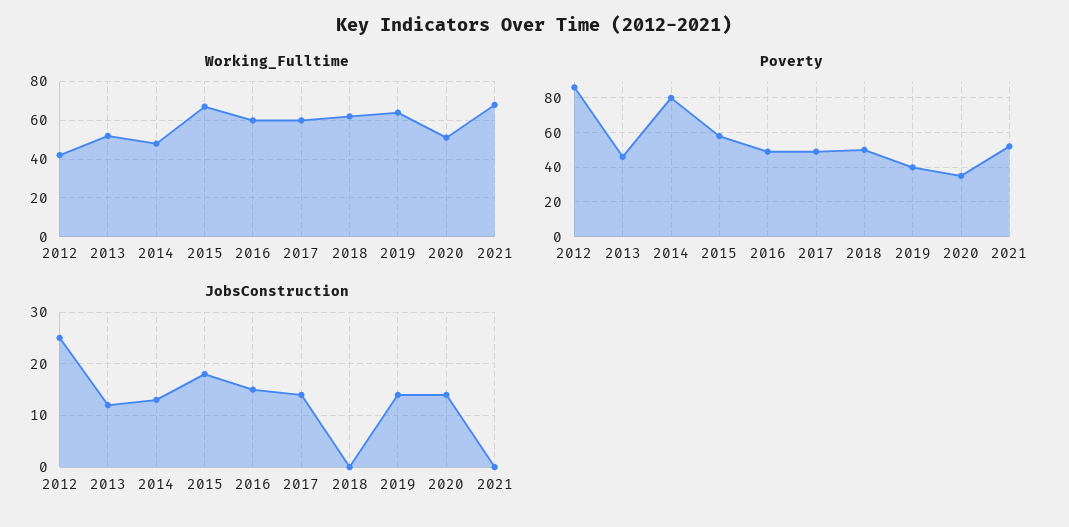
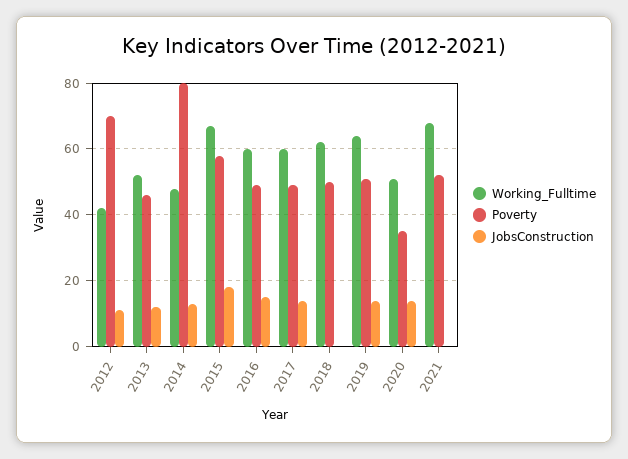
  {
    "Working_Fulltime": {
      "2012": 40,
      "2013": 50,
      "2014": 50,
      "2015": 65,
      "2016": 60,
      "2017": 60,
      "2018": 60,
      "2019": 65,
      "2020": 50,
      "2021": 70
    },
    "Poverty": {
-     "2012": 85,
+     "2012": 70,
      "2013": 45,
      "2014": 80,
      "2015": 60,
      "2016": 50,
      "2017": 50,
      "2018": 50,
-     "2019": 40,
+     "2019": 50,
      "2020": 35,
      "2021": 50
    },
    "JobsConstruction": {
-     "2012": 25,
+     "2012": 10,
      "2013": 10,
      "2014": 15,
      "2015": 20,
      "2016": 15,
      "2017": 15,
      "2018": 0,
      "2019": 15,
      "2020": 15,
      "2021": 0
    }
  }

